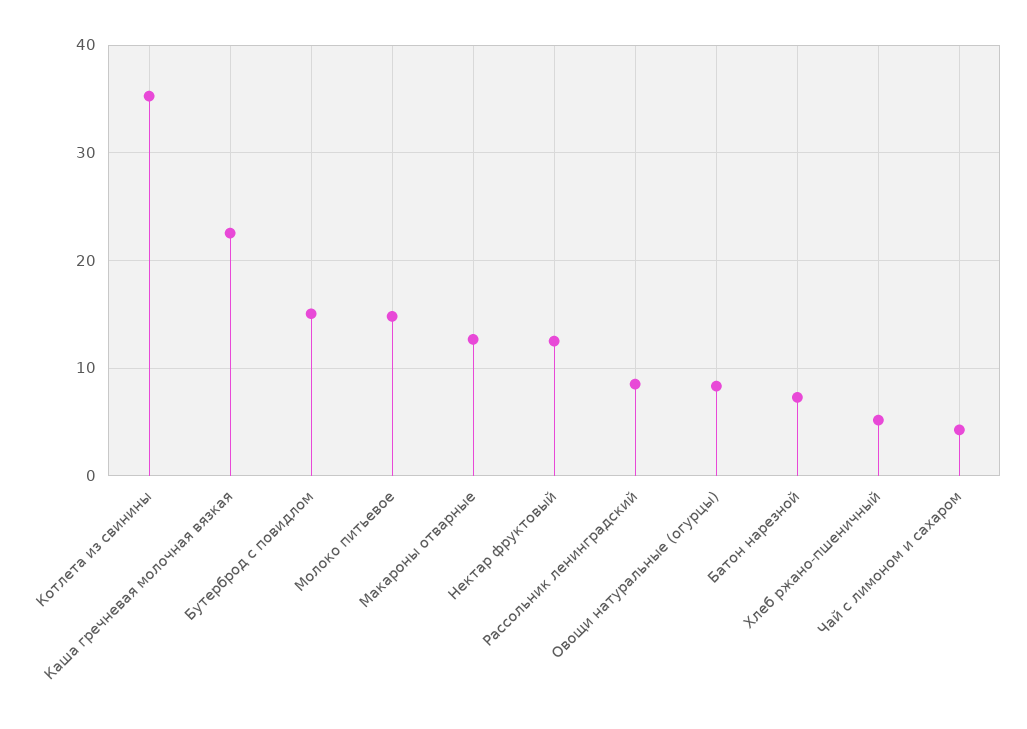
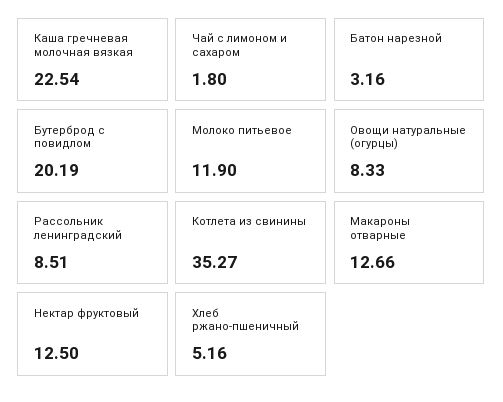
  {
    "Котлета из свинины": 35.27,
    "Каша гречневая молочная вязкая": 22.54,
-   "Бутерброд с повидлом": 15,
+   "Бутерброд с повидлом": 20.19,
-   "Молоко питьевое": 15,
+   "Молоко питьевое": 11.9,
    "Макароны отварные": 12.66,
    "Нектар фруктовый": 12.5,
    "Рассольник ленинградский": 8.51,
    "Овощи натуральные (огурцы)": 8.33,
-   "Батон нарезной": 7,
+   "Батон нарезной": 3.16,
    "Хлеб ржано-пшеничный": 5.16,
-   "Чай с лимоном и сахаром": 4
+   "Чай с лимоном и сахаром": 1.8
  }

